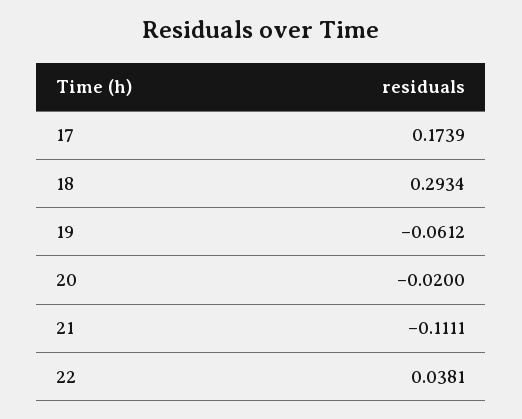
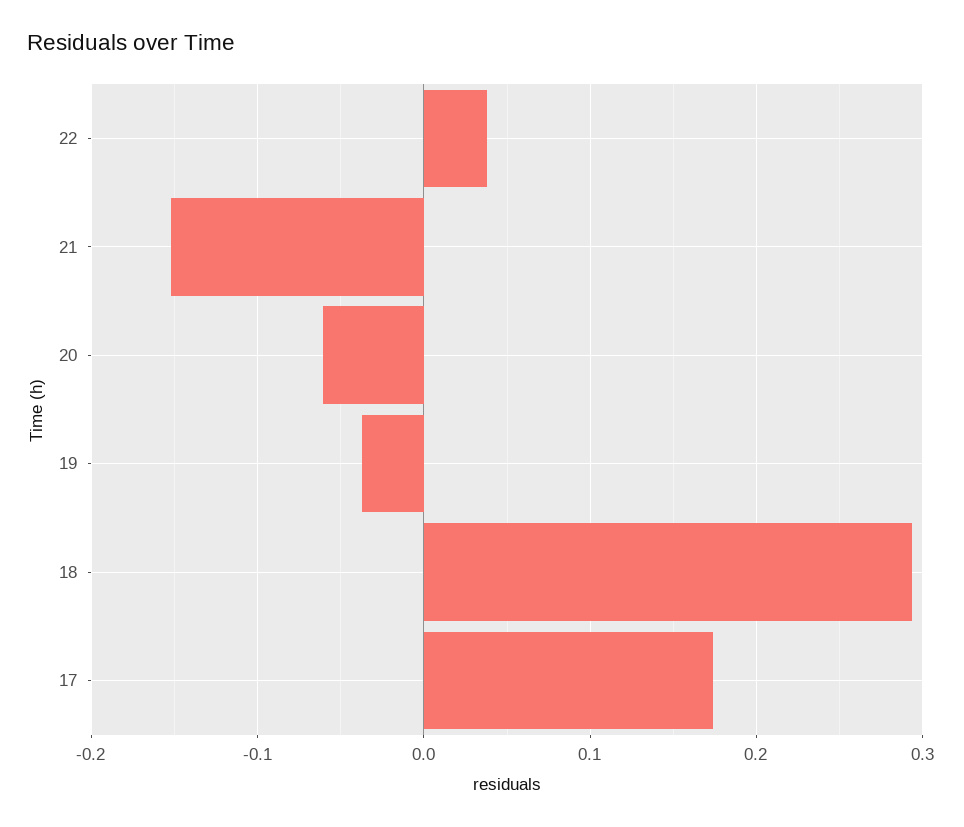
  {
    "17": 0.1739,
    "18": 0.2934,
-   "19": -0.0612,
+   "19": -0.04,
-   "20": -0.02,
+   "20": -0.06,
-   "21": -0.1111,
+   "21": -0.15,
    "22": 0.0381
  }

